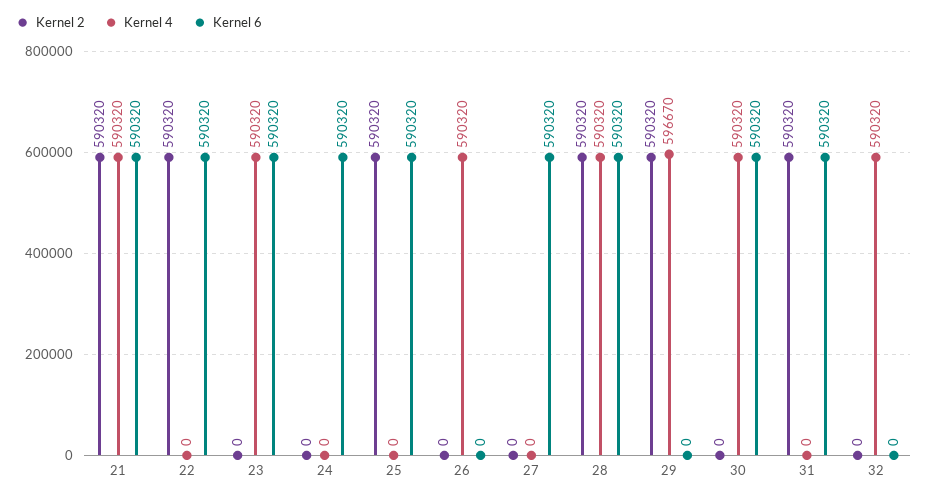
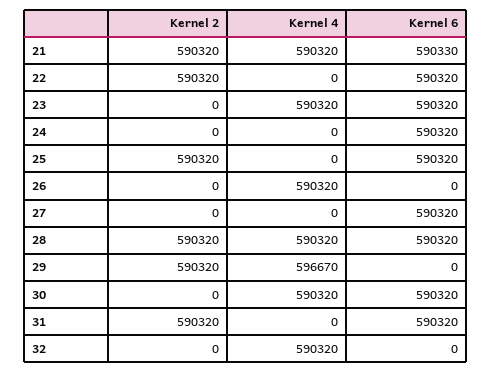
  {
    "Kernel 2": {
      "21": 590320,
      "22": 590320,
      "23": 0,
      "24": 0,
      "25": 590320,
      "26": 0,
      "27": 0,
      "28": 590320,
      "29": 590320,
      "30": 0,
      "31": 590320,
      "32": 0
    },
    "Kernel 4": {
      "21": 590320,
      "22": 0,
      "23": 590320,
      "24": 0,
      "25": 0,
      "26": 590320,
      "27": 0,
      "28": 590320,
      "29": 596670,
      "30": 590320,
      "31": 0,
      "32": 590320
    },
    "Kernel 6": {
-     "21": 590320,
+     "21": 590330,
      "22": 590320,
      "23": 590320,
      "24": 590320,
      "25": 590320,
      "26": 0,
      "27": 590320,
      "28": 590320,
      "29": 0,
      "30": 590320,
      "31": 590320,
      "32": 0
    }
  }

